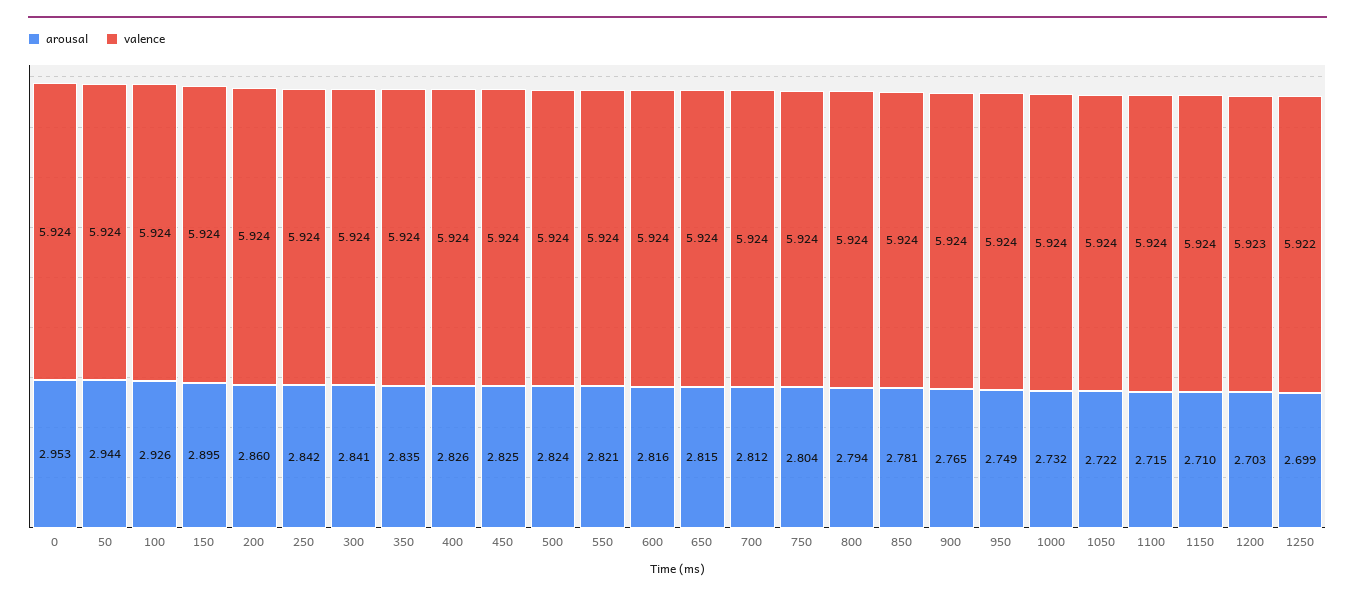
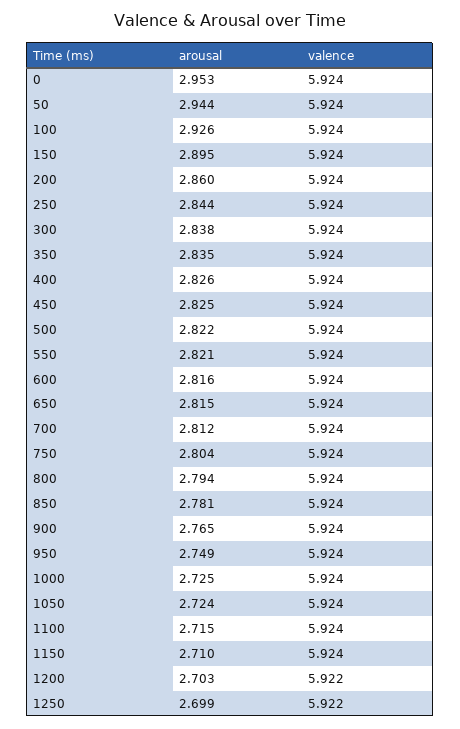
  {
    "arousal": {
      "0": 2.953,
      "50": 2.944,
      "100": 2.926,
      "150": 2.895,
      "200": 2.86,
-     "250": 2.842,
+     "250": 2.844,
-     "300": 2.841,
+     "300": 2.838,
      "350": 2.835,
      "400": 2.826,
      "450": 2.825,
-     "500": 2.824,
+     "500": 2.822,
      "550": 2.821,
      "600": 2.816,
      "650": 2.815,
      "700": 2.812,
      "750": 2.804,
      "800": 2.794,
      "850": 2.781,
      "900": 2.765,
      "950": 2.749,
-     "1000": 2.732,
+     "1000": 2.725,
-     "1050": 2.722,
+     "1050": 2.724,
      "1100": 2.715,
      "1150": 2.71,
      "1200": 2.703,
      "1250": 2.699
    },
    "valence": {
      "0": 5.924,
      "50": 5.924,
      "100": 5.924,
      "150": 5.924,
      "200": 5.924,
      "250": 5.924,
      "300": 5.924,
      "350": 5.924,
      "400": 5.924,
      "450": 5.924,
      "500": 5.924,
      "550": 5.924,
      "600": 5.924,
      "650": 5.924,
      "700": 5.924,
      "750": 5.924,
      "800": 5.924,
      "850": 5.924,
      "900": 5.924,
      "950": 5.924,
      "1000": 5.924,
      "1050": 5.924,
      "1100": 5.924,
      "1150": 5.924,
-     "1200": 5.923,
+     "1200": 5.922,
      "1250": 5.922
    }
  }

